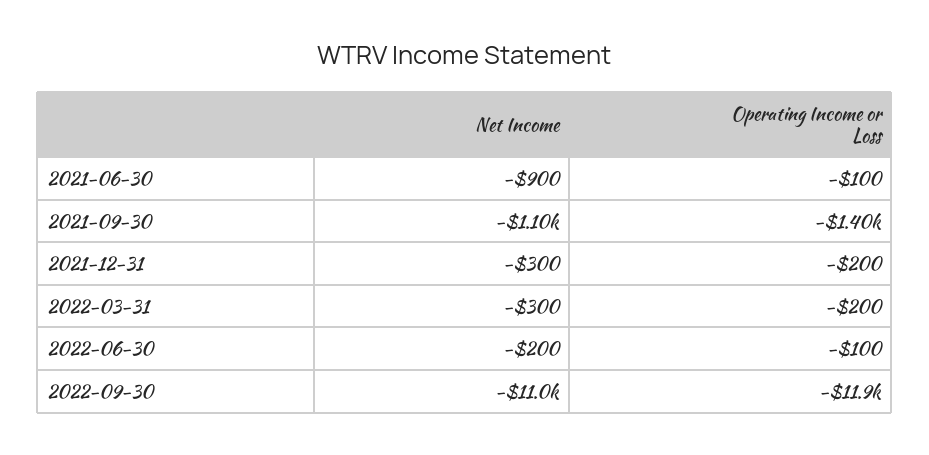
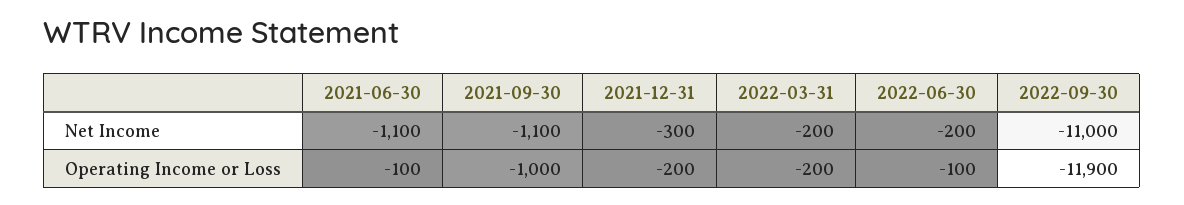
  {
    "Net Income": {
-     "2021-06-30": -900,
+     "2021-06-30": -1100,
      "2021-09-30": -1100,
      "2021-12-31": -300,
-     "2022-03-31": -300,
+     "2022-03-31": -200,
      "2022-06-30": -200,
      "2022-09-30": -11000
    },
    "Operating Income or Loss": {
      "2021-06-30": -100,
-     "2021-09-30": -1400,
+     "2021-09-30": -1000,
      "2021-12-31": -200,
      "2022-03-31": -200,
      "2022-06-30": -100,
      "2022-09-30": -11900
    }
  }

